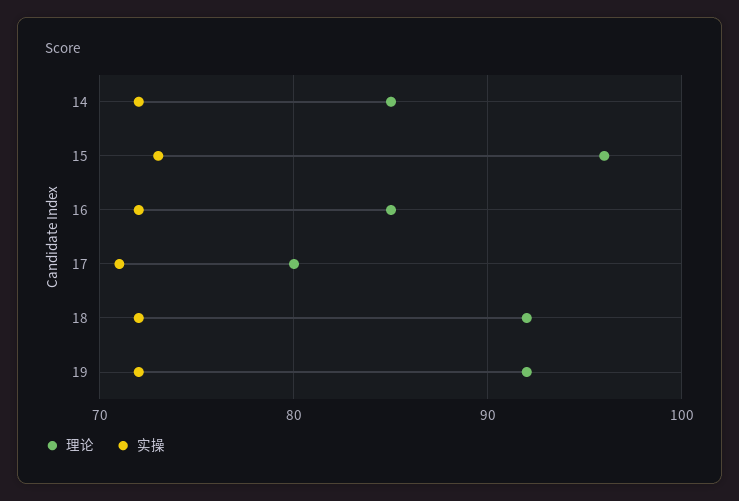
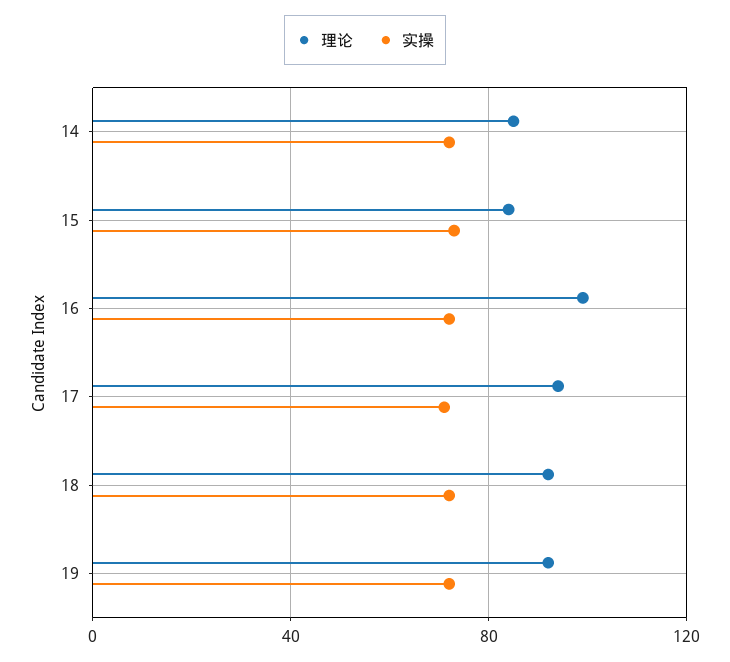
  {
    "理论": {
      "14": 85,
-     "15": 96,
+     "15": 85,
-     "16": 85,
+     "16": 100,
-     "17": 80,
+     "17": 95,
      "18": 92,
      "19": 92
    },
    "实操": {
      "14": 72,
      "15": 73,
      "16": 72,
      "17": 71,
      "18": 72,
      "19": 72
    }
  }

